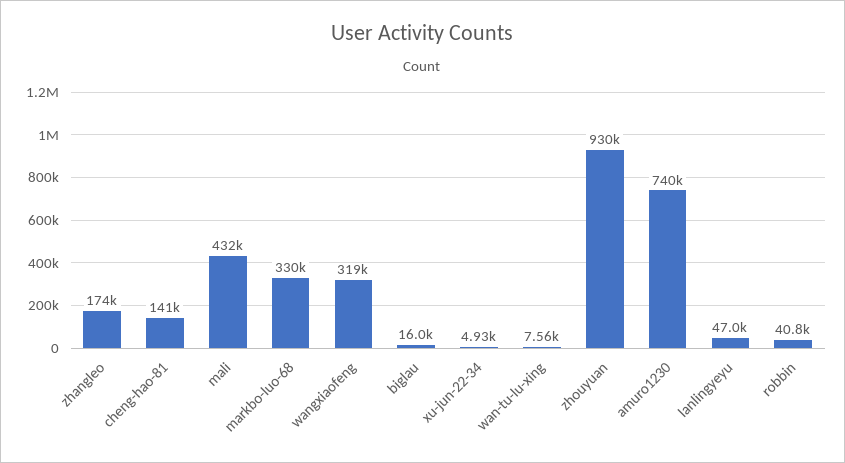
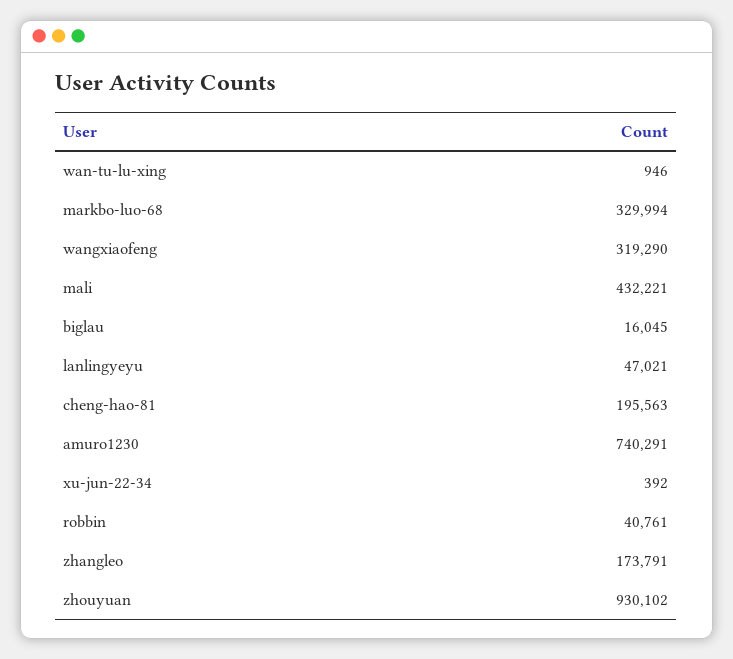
  {
    "zhangleo": 173791,
-   "cheng-hao-81": 141000,
+   "cheng-hao-81": 195563,
    "mali": 432221,
    "markbo-luo-68": 329994,
    "wangxiaofeng": 319290,
    "biglau": 16045,
-   "xu-jun-22-34": 4930,
+   "xu-jun-22-34": 392,
-   "wan-tu-lu-xing": 7560,
+   "wan-tu-lu-xing": 946,
    "zhouyuan": 930102,
    "amuro1230": 740291,
    "lanlingyeyu": 47021,
    "robbin": 40761
  }

